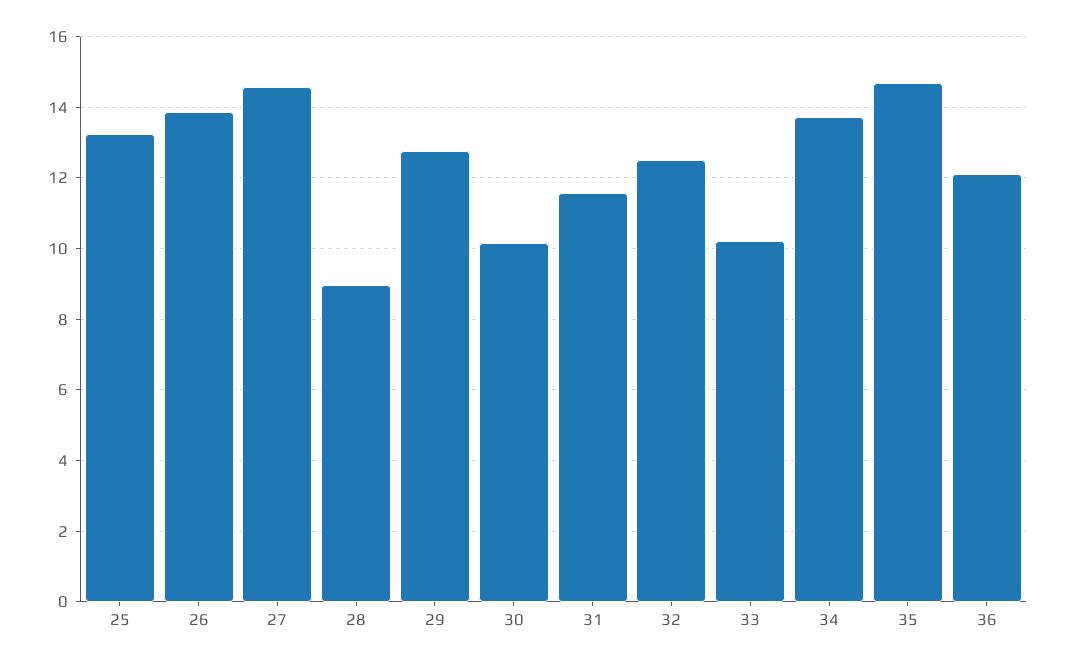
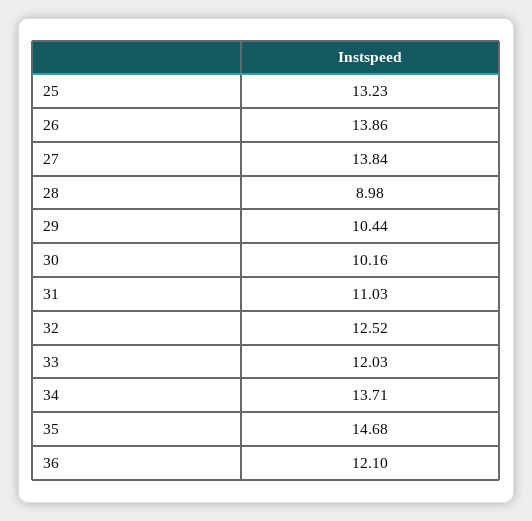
  {
    "25": 13.23,
    "26": 13.86,
-   "27": 14.6,
+   "27": 13.84,
    "28": 8.98,
-   "29": 12.8,
+   "29": 10.44,
    "30": 10.16,
-   "31": 11.6,
+   "31": 11.03,
    "32": 12.52,
-   "33": 10.2,
+   "33": 12.03,
    "34": 13.71,
    "35": 14.68,
    "36": 12.1
  }

